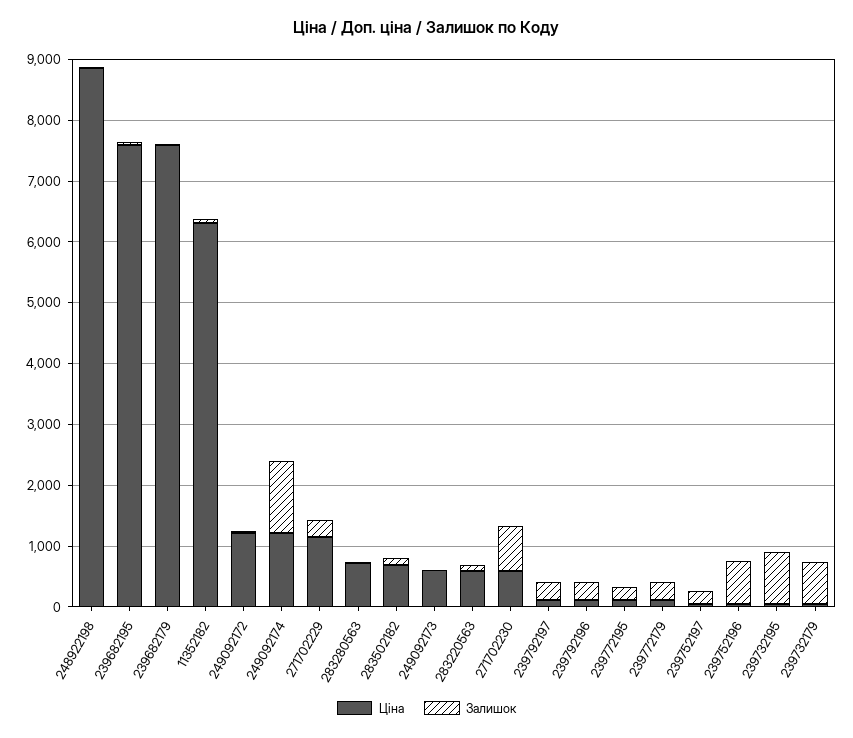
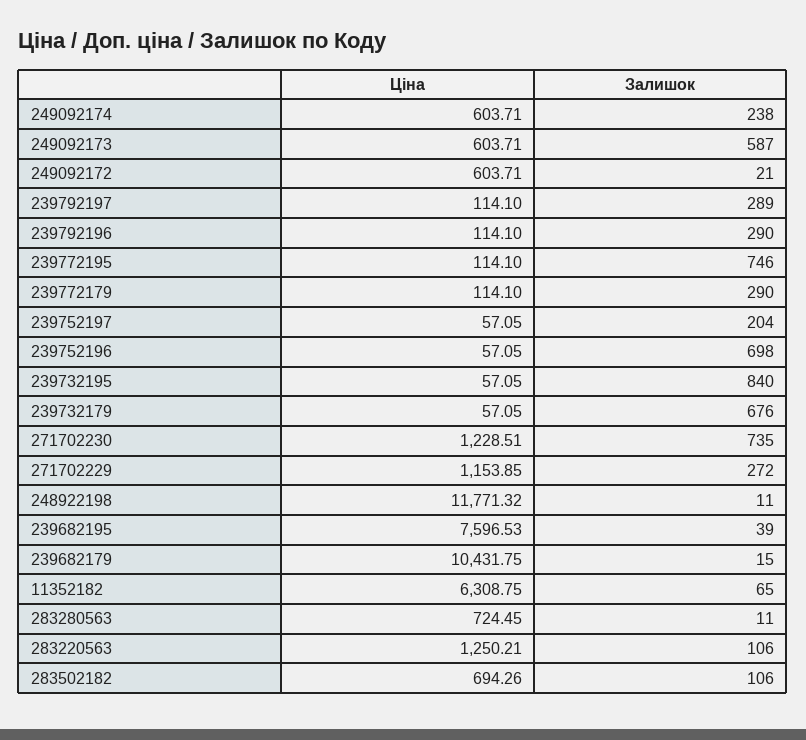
  {
    "Ціна": {
-     "248922198": 8800,
+     "248922198": 11771.32,
      "239682195": 7596.53,
-     "239682179": 7600,
+     "239682179": 10431.75,
      "11352182": 6308.75,
-     "249092172": 1200,
+     "249092172": 603.71,
-     "249092174": 1200,
+     "249092174": 603.71,
      "271702229": 1153.85,
      "283280563": 724.45,
      "283502182": 694.26,
      "249092173": 603.71,
-     "283220563": 600,
+     "283220563": 1250.21,
-     "271702230": 600,
+     "271702230": 1228.51,
      "239792197": 114.1,
      "239792196": 114.1,
      "239772195": 114.1,
      "239772179": 114.1,
      "239752197": 57.05,
      "239752196": 57.05,
      "239732195": 57.05,
      "239732179": 57.05
    },
    "Залишок": {
      "248922198": 11,
      "239682195": 39,
      "239682179": 15,
      "11352182": 65,
      "249092172": 21,
-     "249092174": 1200,
+     "249092174": 238,
      "271702229": 272,
      "283280563": 11,
      "283502182": 106,
-     "249092173": 0,
+     "249092173": 587,
      "283220563": 106,
      "271702230": 735,
      "239792197": 289,
      "239792196": 290,
-     "239772195": 200,
+     "239772195": 746,
      "239772179": 290,
      "239752197": 204,
      "239752196": 698,
      "239732195": 840,
      "239732179": 676
    }
  }

